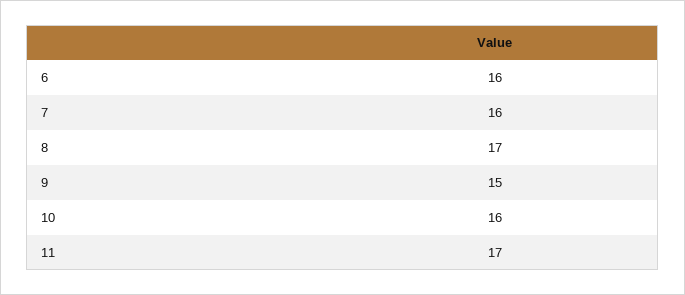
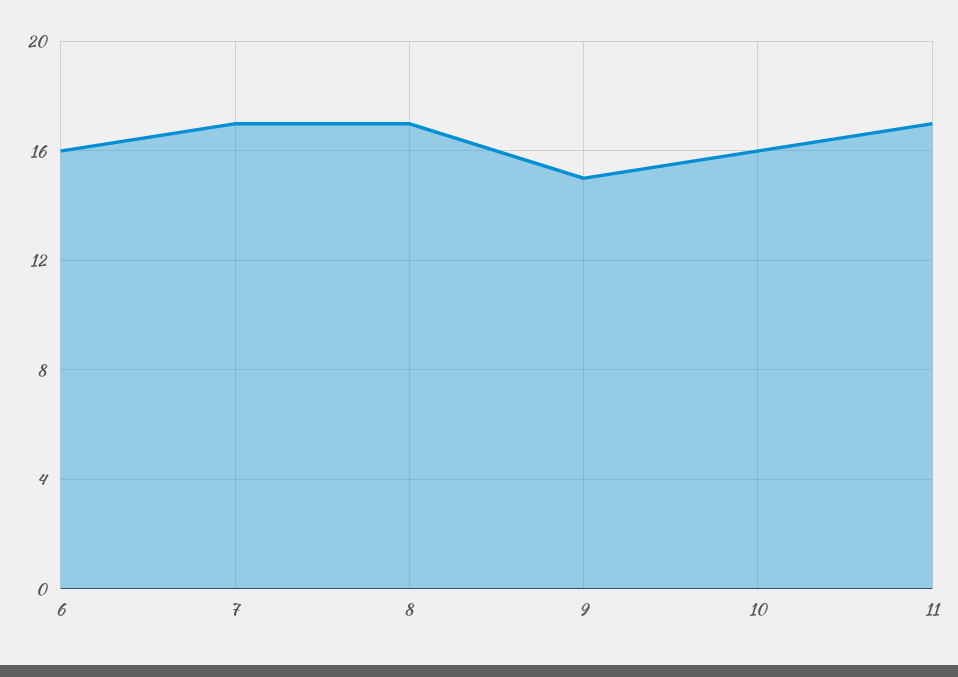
  {
    "6": 16,
-   "7": 16,
+   "7": 17,
    "8": 17,
    "9": 15,
    "10": 16,
    "11": 17
  }

